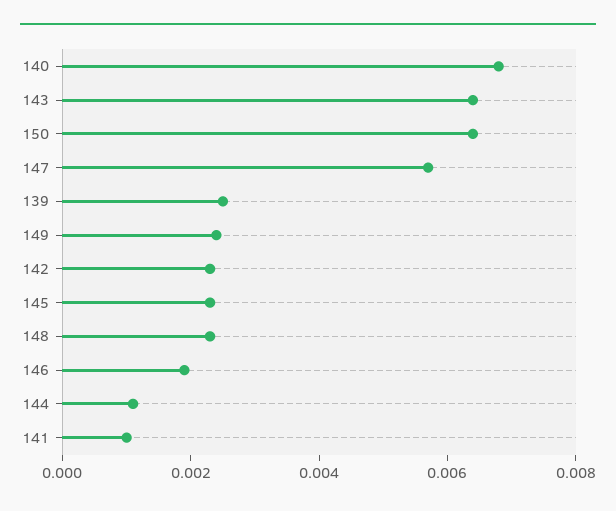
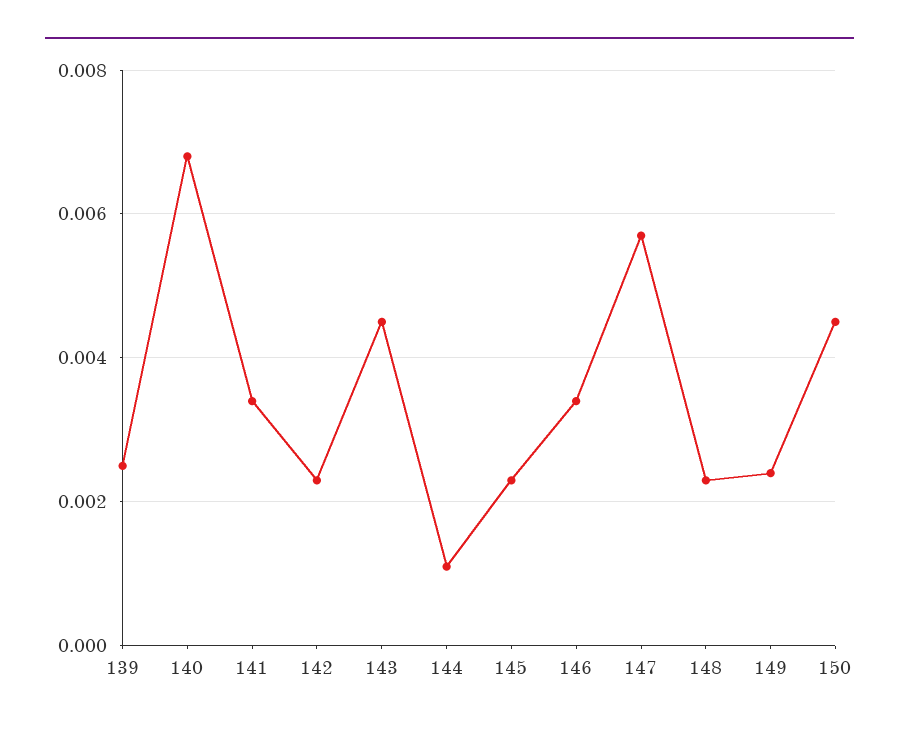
  {
    "140": 0.007,
-   "143": 0.0065,
+   "143": 0.0045,
-   "150": 0.0065,
+   "150": 0.0045,
    "147": 0.0055,
    "139": 0.0025,
    "149": 0.0025,
    "142": 0.0025,
    "145": 0.0025,
    "148": 0.0025,
-   "146": 0.002,
+   "146": 0.0035,
    "144": 0.001,
-   "141": 0.001
+   "141": 0.0035
  }

